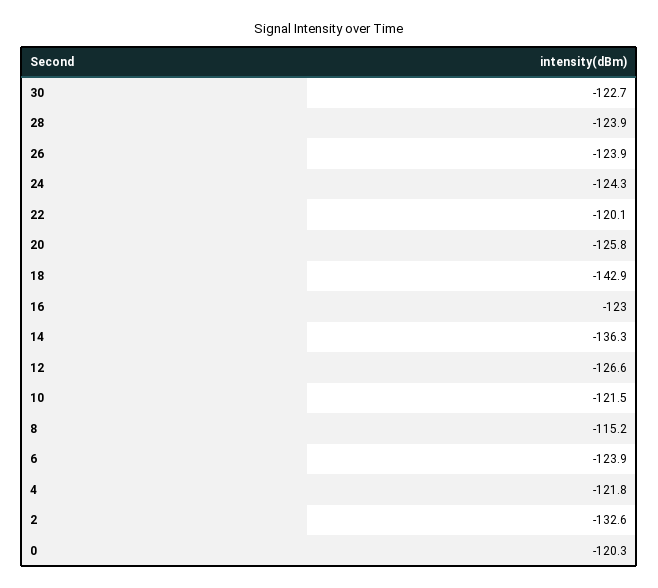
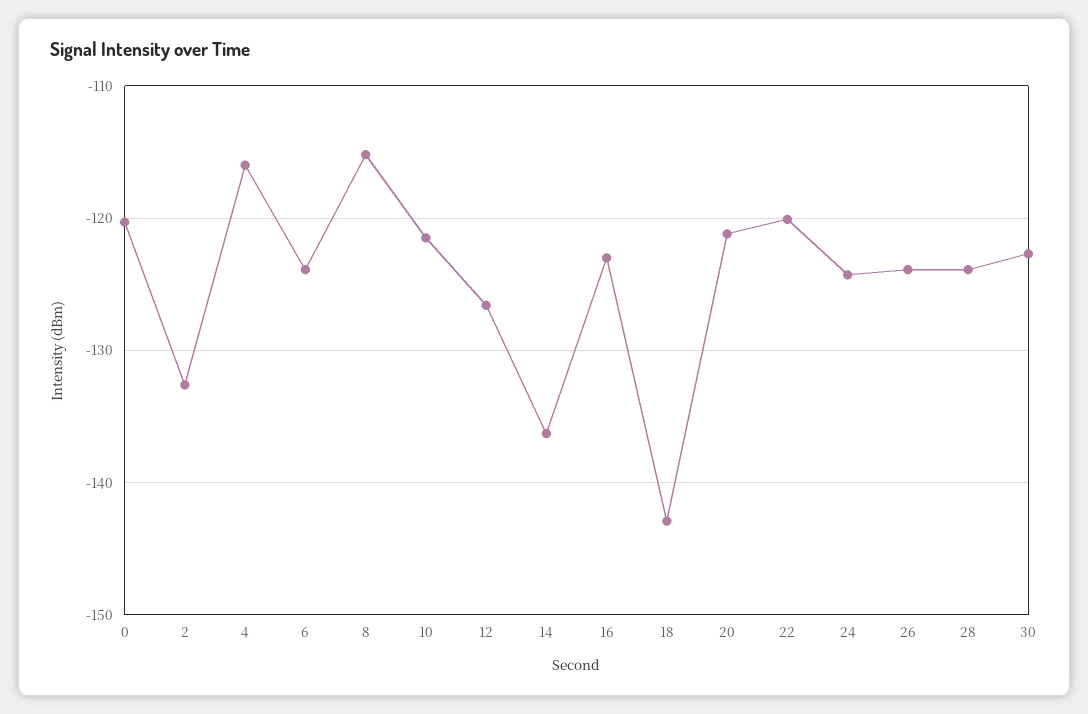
  {
    "30": -122.7,
    "28": -123.9,
    "26": -123.9,
    "24": -124.3,
    "22": -120.1,
-   "20": -125.8,
+   "20": -121,
    "18": -142.9,
    "16": -123,
    "14": -136.3,
    "12": -126.6,
    "10": -121.5,
    "8": -115.2,
    "6": -123.9,
-   "4": -121.8,
+   "4": -116,
    "2": -132.6,
    "0": -120.3
  }

